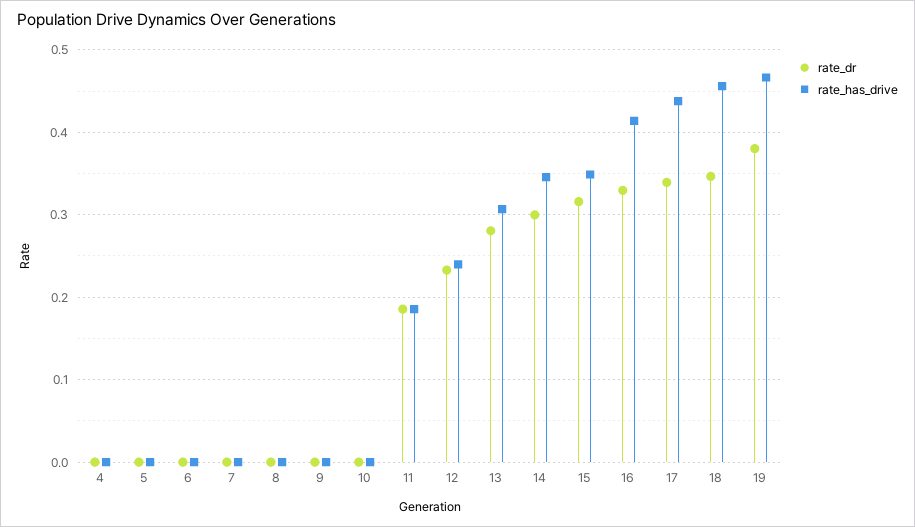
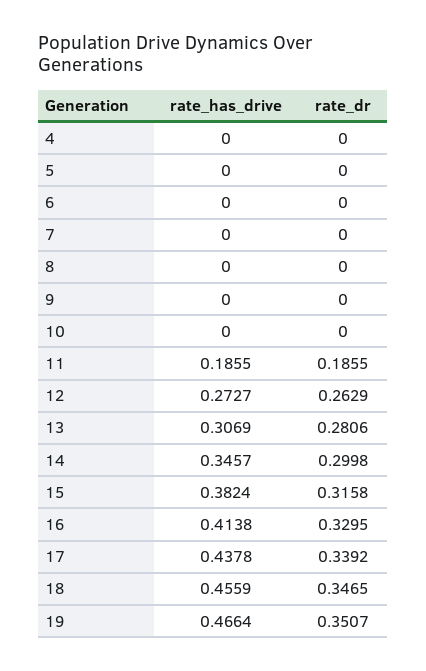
  {
    "rate_dr": {
      "4": 0,
      "5": 0,
      "6": 0,
      "7": 0,
      "8": 0,
      "9": 0,
      "10": 0,
      "11": 0.1855,
-     "12": 0.23,
+     "12": 0.2629,
      "13": 0.2806,
      "14": 0.2998,
      "15": 0.3158,
      "16": 0.3295,
      "17": 0.3392,
      "18": 0.3465,
-     "19": 0.38
+     "19": 0.3507
    },
    "rate_has_drive": {
      "4": 0,
      "5": 0,
      "6": 0,
      "7": 0,
      "8": 0,
      "9": 0,
      "10": 0,
      "11": 0.1855,
-     "12": 0.24,
+     "12": 0.2727,
      "13": 0.3069,
      "14": 0.3457,
-     "15": 0.35,
+     "15": 0.3824,
      "16": 0.4138,
      "17": 0.4378,
      "18": 0.4559,
      "19": 0.4664
    }
  }

